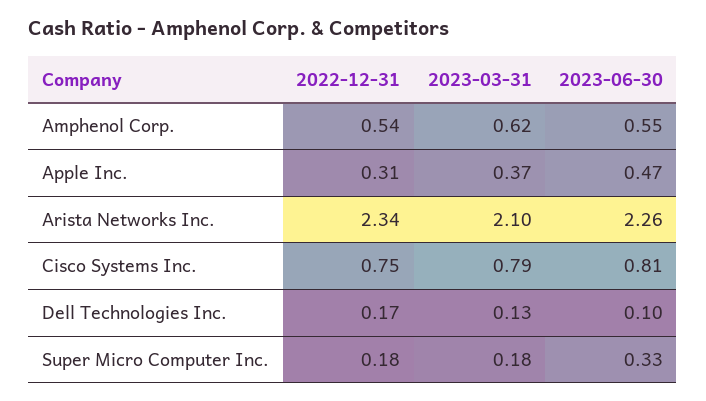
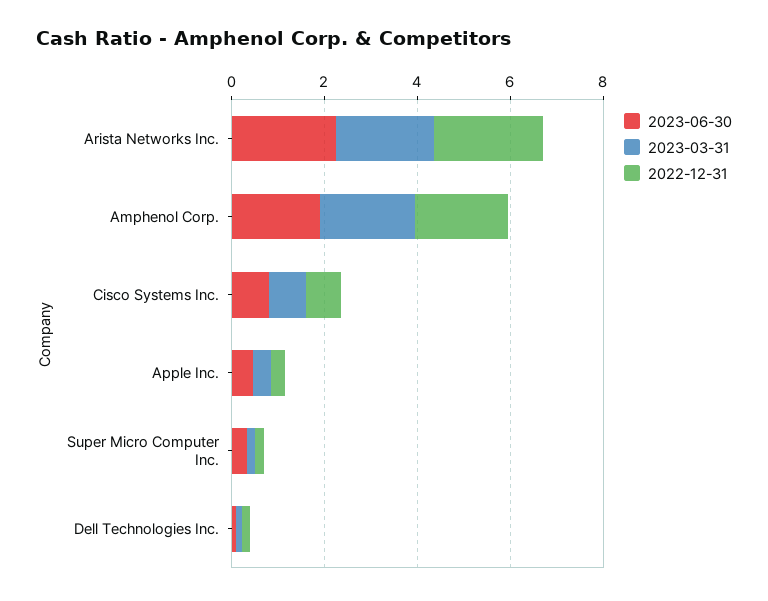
  {
    "2022-12-31": {
-     "Amphenol Corp.": 0.54,
+     "Amphenol Corp.": 2,
      "Apple Inc.": 0.31,
      "Arista Networks Inc.": 2.34,
      "Cisco Systems Inc.": 0.75,
      "Dell Technologies Inc.": 0.17,
      "Super Micro Computer Inc.": 0.18
    },
    "2023-03-31": {
-     "Amphenol Corp.": 0.62,
+     "Amphenol Corp.": 2,
      "Apple Inc.": 0.37,
      "Arista Networks Inc.": 2.1,
      "Cisco Systems Inc.": 0.79,
      "Dell Technologies Inc.": 0.13,
      "Super Micro Computer Inc.": 0.18
    },
    "2023-06-30": {
-     "Amphenol Corp.": 0.55,
+     "Amphenol Corp.": 2,
      "Apple Inc.": 0.47,
      "Arista Networks Inc.": 2.26,
      "Cisco Systems Inc.": 0.81,
      "Dell Technologies Inc.": 0.1,
      "Super Micro Computer Inc.": 0.33
    }
  }

